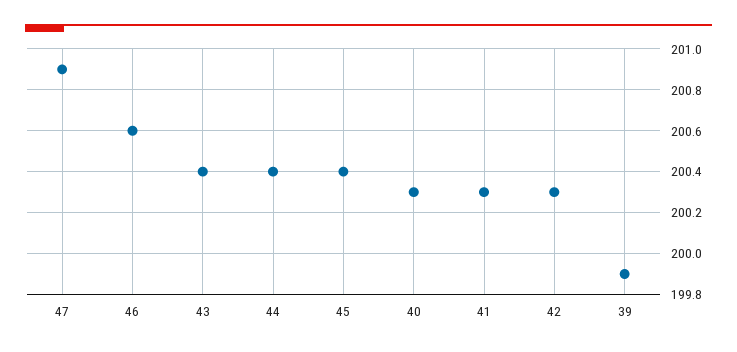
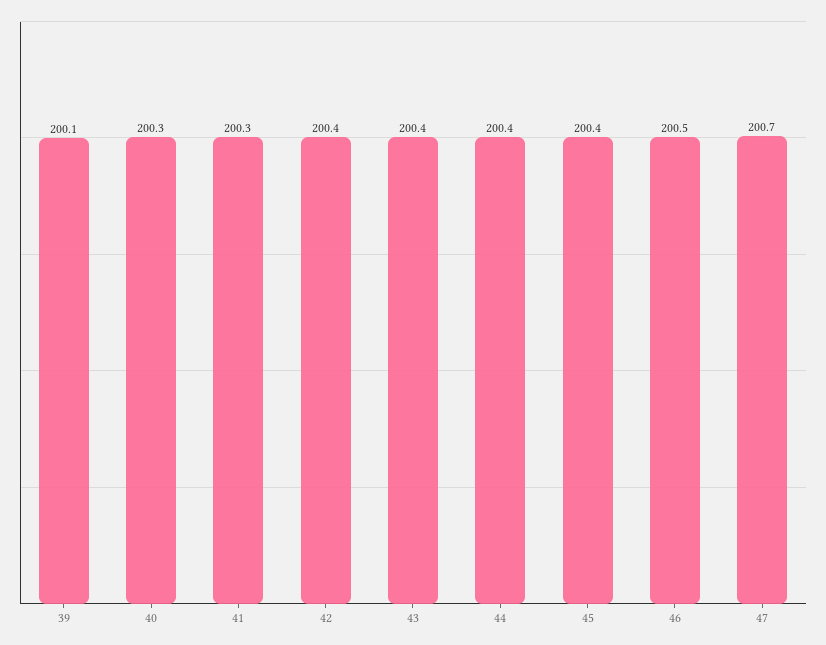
  {
-   "47": 200.9,
+   "47": 200.7,
-   "46": 200.6,
+   "46": 200.5,
    "43": 200.4,
    "44": 200.4,
    "45": 200.4,
    "40": 200.3,
    "41": 200.3,
-   "42": 200.3,
+   "42": 200.4,
-   "39": 199.9
+   "39": 200.1
  }

